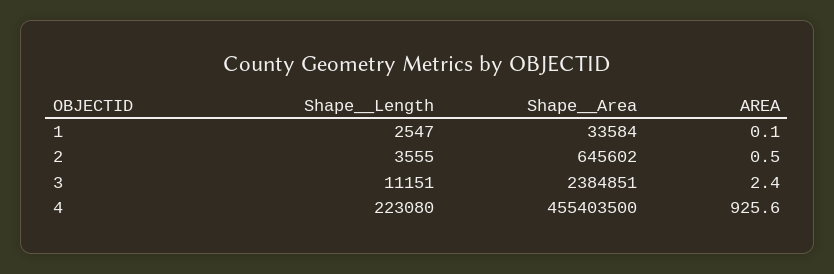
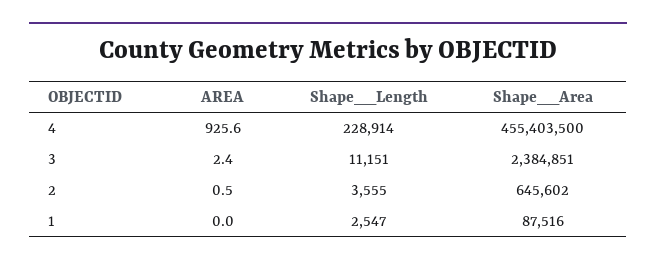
  {
    "Shape__Length": {
      "1": 2547,
      "2": 3555,
      "3": 11151,
-     "4": 223080
+     "4": 228914
    },
    "Shape__Area": {
-     "1": 33584,
+     "1": 87516,
      "2": 645602,
      "3": 2384851,
      "4": 455403500
    },
    "AREA": {
-     "1": 0.1,
+     "1": 0,
      "2": 0.5,
      "3": 2.4,
      "4": 925.6
    }
  }

